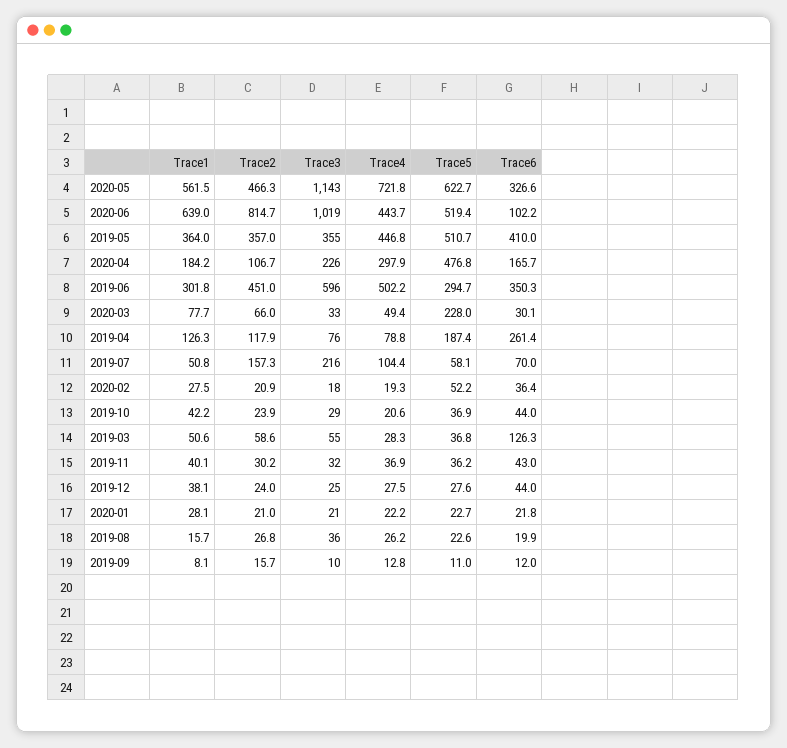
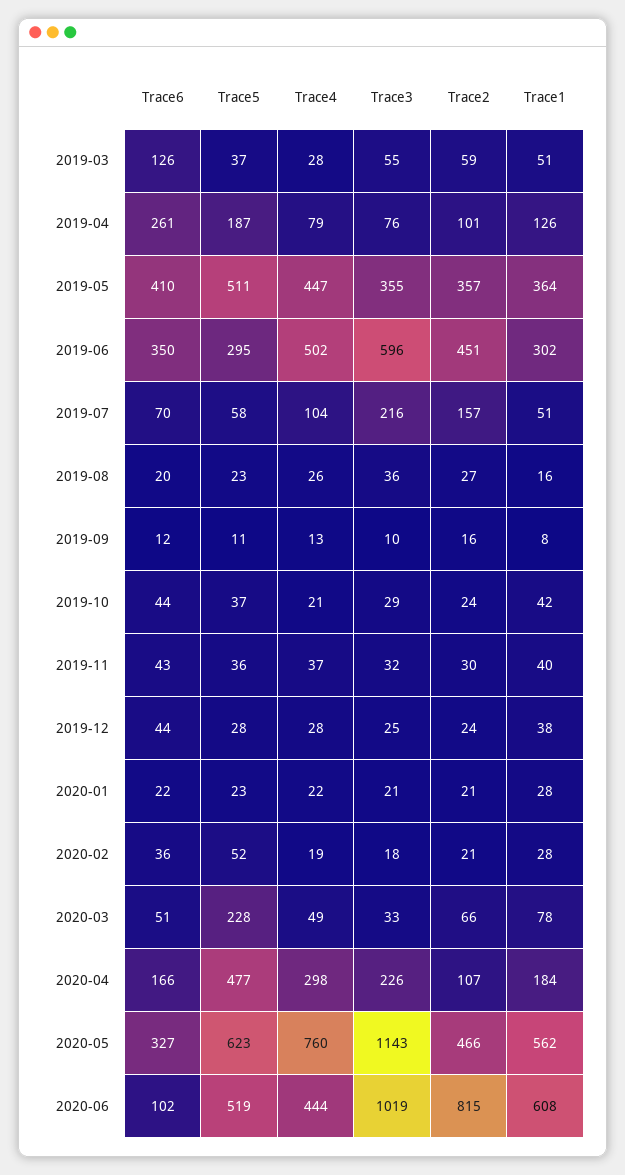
  {
    "Trace1": {
      "2020-05": 561.5,
-     "2020-06": 639,
+     "2020-06": 608,
      "2019-05": 364,
      "2020-04": 184.2,
      "2019-06": 301.8,
      "2020-03": 77.7,
      "2019-04": 126.3,
      "2019-07": 50.8,
      "2020-02": 27.5,
      "2019-10": 42.2,
      "2019-03": 50.6,
      "2019-11": 40.1,
      "2019-12": 38.1,
      "2020-01": 28.1,
      "2019-08": 15.7,
      "2019-09": 8.1
    },
    "Trace2": {
      "2020-05": 466.3,
      "2020-06": 814.7,
      "2019-05": 357,
      "2020-04": 106.7,
      "2019-06": 451,
      "2020-03": 66,
-     "2019-04": 117.9,
+     "2019-04": 101,
      "2019-07": 157.3,
      "2020-02": 20.9,
      "2019-10": 23.9,
      "2019-03": 58.6,
      "2019-11": 30.2,
      "2019-12": 24,
      "2020-01": 21,
      "2019-08": 26.8,
      "2019-09": 15.7
    },
    "Trace3": {
      "2020-05": 1143,
      "2020-06": 1019,
      "2019-05": 355,
      "2020-04": 226,
      "2019-06": 596,
      "2020-03": 33,
      "2019-04": 76,
      "2019-07": 216,
      "2020-02": 18,
      "2019-10": 29,
      "2019-03": 55,
      "2019-11": 32,
      "2019-12": 25,
      "2020-01": 21,
      "2019-08": 36,
      "2019-09": 10
    },
    "Trace4": {
-     "2020-05": 721.8,
+     "2020-05": 760,
      "2020-06": 443.7,
      "2019-05": 446.8,
      "2020-04": 297.9,
      "2019-06": 502.2,
      "2020-03": 49.4,
      "2019-04": 78.8,
      "2019-07": 104.4,
      "2020-02": 19.3,
      "2019-10": 20.6,
      "2019-03": 28.3,
      "2019-11": 36.9,
      "2019-12": 27.5,
      "2020-01": 22.2,
      "2019-08": 26.2,
      "2019-09": 12.8
    },
    "Trace5": {
      "2020-05": 622.7,
      "2020-06": 519.4,
      "2019-05": 510.7,
      "2020-04": 476.8,
      "2019-06": 294.7,
      "2020-03": 228,
      "2019-04": 187.4,
      "2019-07": 58.1,
      "2020-02": 52.2,
      "2019-10": 36.9,
      "2019-03": 36.8,
      "2019-11": 36.2,
      "2019-12": 27.6,
      "2020-01": 22.7,
      "2019-08": 22.6,
      "2019-09": 11
    },
    "Trace6": {
      "2020-05": 326.6,
      "2020-06": 102.2,
      "2019-05": 410,
      "2020-04": 165.7,
      "2019-06": 350.3,
-     "2020-03": 30.1,
+     "2020-03": 51,
      "2019-04": 261.4,
      "2019-07": 70,
      "2020-02": 36.4,
      "2019-10": 44,
      "2019-03": 126.3,
      "2019-11": 43,
      "2019-12": 44,
      "2020-01": 21.8,
      "2019-08": 19.9,
      "2019-09": 12
    }
  }

